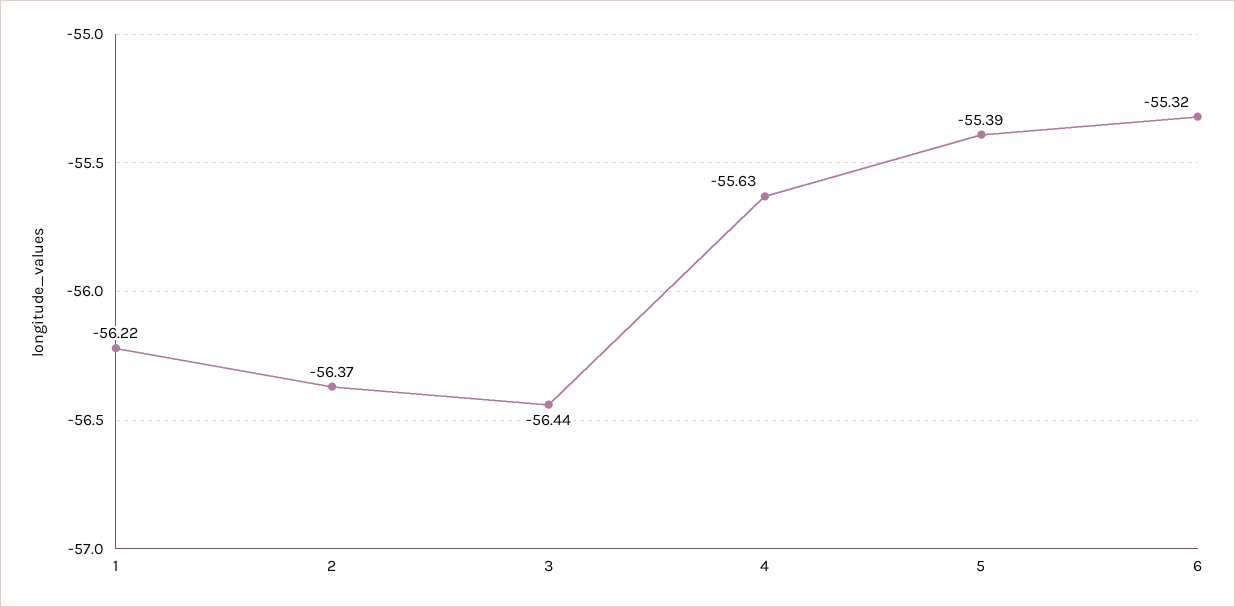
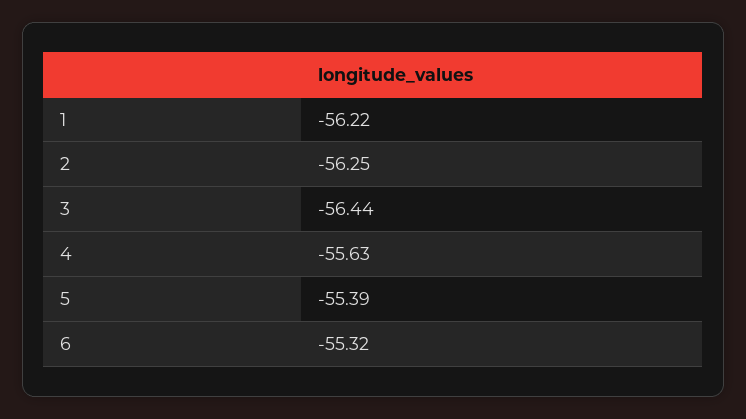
  {
    "1": -56.22,
-   "2": -56.37,
+   "2": -56.25,
    "3": -56.44,
    "4": -55.63,
    "5": -55.39,
    "6": -55.32
  }

